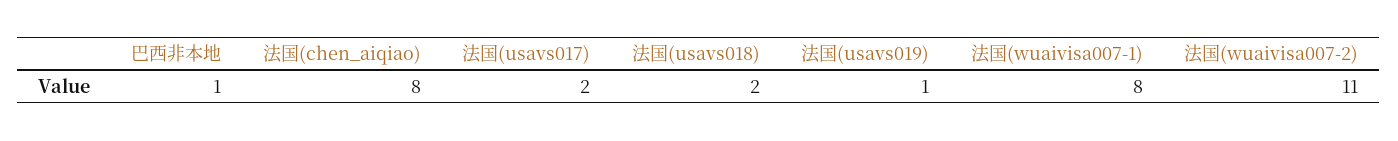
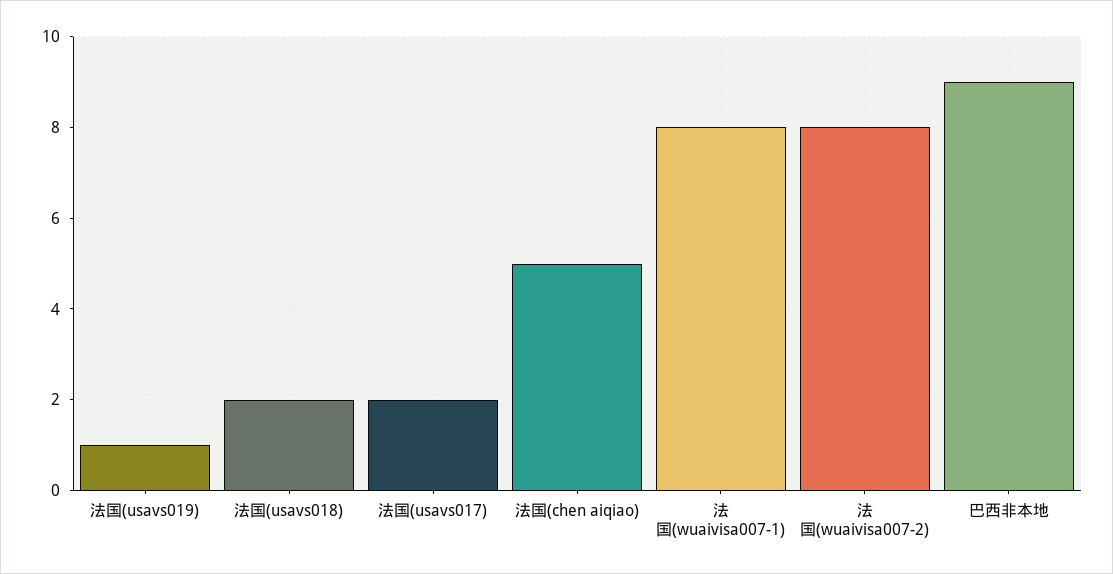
  {
-   "巴西非本地": 1,
+   "巴西非本地": 9,
-   "法国(chen_aiqiao)": 8,
+   "法国(chen_aiqiao)": 5,
    "法国(usavs017)": 2,
    "法国(usavs018)": 2,
    "法国(usavs019)": 1,
    "法国(wuaivisa007-1)": 8,
-   "法国(wuaivisa007-2)": 11
+   "法国(wuaivisa007-2)": 8
  }

